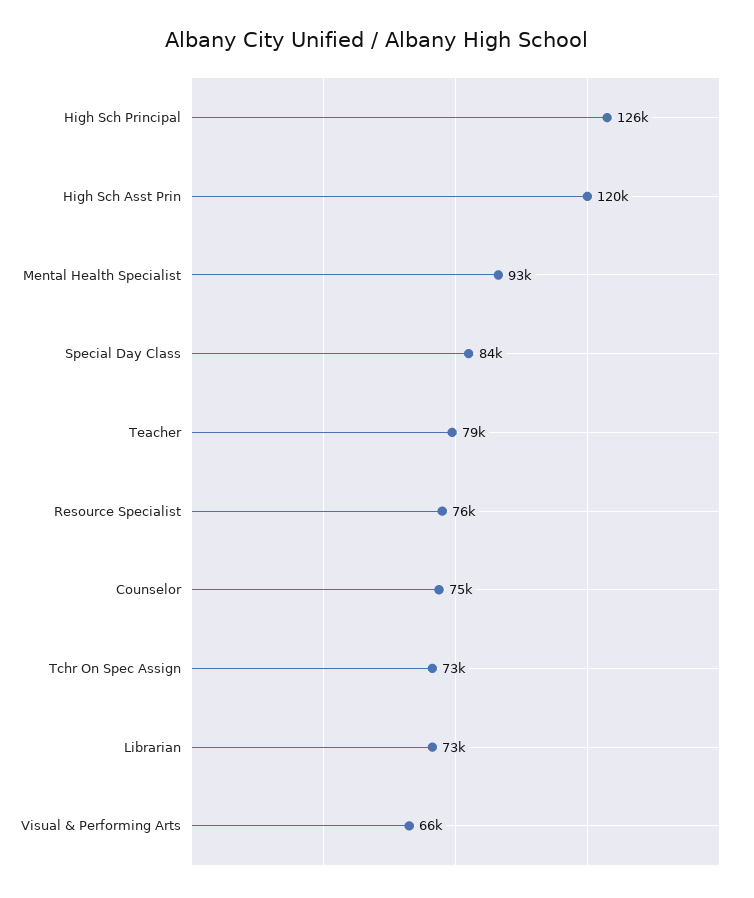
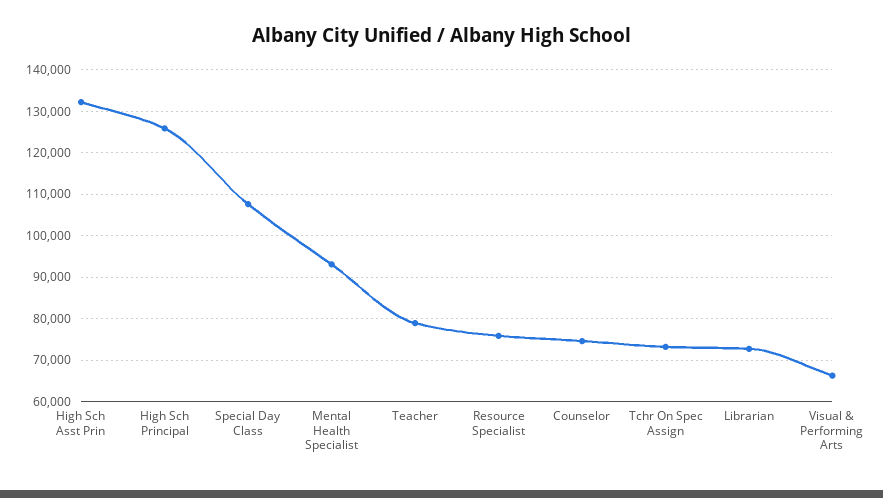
  {
    "High Sch Principal": 126000,
-   "High Sch Asst Prin": 120000,
+   "High Sch Asst Prin": 132000,
    "Mental Health Specialist": 93000,
-   "Special Day Class": 84000,
+   "Special Day Class": 108000,
    "Teacher": 79000,
    "Resource Specialist": 76000,
    "Counselor": 75000,
    "Tchr On Spec Assign": 73000,
    "Librarian": 73000,
    "Visual & Performing Arts": 66000
  }

